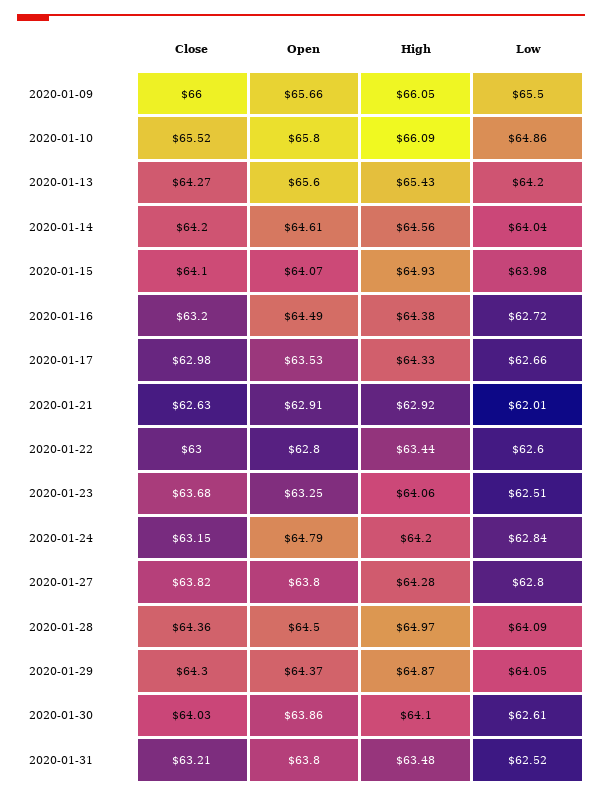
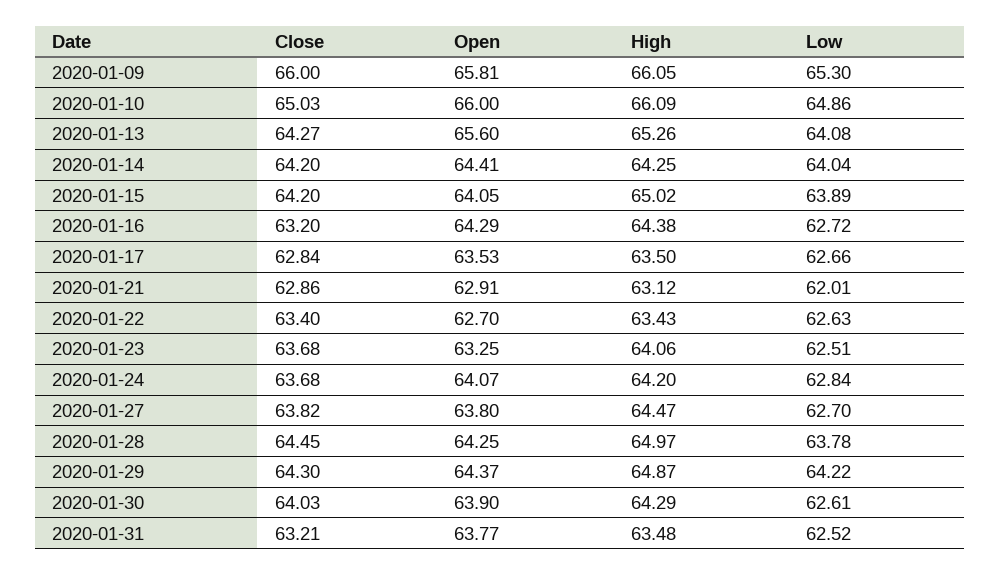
  {
    "Close": {
      "2020-01-09": 66,
-     "2020-01-10": 65.52,
+     "2020-01-10": 65.03,
      "2020-01-13": 64.27,
      "2020-01-14": 64.2,
-     "2020-01-15": 64.1,
+     "2020-01-15": 64.2,
      "2020-01-16": 63.2,
-     "2020-01-17": 62.98,
+     "2020-01-17": 62.84,
-     "2020-01-21": 62.63,
+     "2020-01-21": 62.86,
-     "2020-01-22": 63,
+     "2020-01-22": 63.4,
      "2020-01-23": 63.68,
-     "2020-01-24": 63.15,
+     "2020-01-24": 63.68,
      "2020-01-27": 63.82,
-     "2020-01-28": 64.36,
+     "2020-01-28": 64.45,
      "2020-01-29": 64.3,
      "2020-01-30": 64.03,
      "2020-01-31": 63.21
    },
    "Open": {
-     "2020-01-09": 65.66,
+     "2020-01-09": 65.81,
-     "2020-01-10": 65.8,
+     "2020-01-10": 66,
      "2020-01-13": 65.6,
-     "2020-01-14": 64.61,
+     "2020-01-14": 64.41,
-     "2020-01-15": 64.07,
+     "2020-01-15": 64.05,
-     "2020-01-16": 64.49,
+     "2020-01-16": 64.29,
      "2020-01-17": 63.53,
      "2020-01-21": 62.91,
-     "2020-01-22": 62.8,
+     "2020-01-22": 62.7,
      "2020-01-23": 63.25,
-     "2020-01-24": 64.79,
+     "2020-01-24": 64.07,
      "2020-01-27": 63.8,
-     "2020-01-28": 64.5,
+     "2020-01-28": 64.25,
      "2020-01-29": 64.37,
-     "2020-01-30": 63.86,
+     "2020-01-30": 63.9,
-     "2020-01-31": 63.8
+     "2020-01-31": 63.77
    },
    "High": {
      "2020-01-09": 66.05,
      "2020-01-10": 66.09,
-     "2020-01-13": 65.43,
+     "2020-01-13": 65.26,
-     "2020-01-14": 64.56,
+     "2020-01-14": 64.25,
-     "2020-01-15": 64.93,
+     "2020-01-15": 65.02,
      "2020-01-16": 64.38,
-     "2020-01-17": 64.33,
+     "2020-01-17": 63.5,
-     "2020-01-21": 62.92,
+     "2020-01-21": 63.12,
-     "2020-01-22": 63.44,
+     "2020-01-22": 63.43,
      "2020-01-23": 64.06,
      "2020-01-24": 64.2,
-     "2020-01-27": 64.28,
+     "2020-01-27": 64.47,
      "2020-01-28": 64.97,
      "2020-01-29": 64.87,
-     "2020-01-30": 64.1,
+     "2020-01-30": 64.29,
      "2020-01-31": 63.48
    },
    "Low": {
-     "2020-01-09": 65.5,
+     "2020-01-09": 65.3,
      "2020-01-10": 64.86,
-     "2020-01-13": 64.2,
+     "2020-01-13": 64.08,
      "2020-01-14": 64.04,
-     "2020-01-15": 63.98,
+     "2020-01-15": 63.89,
      "2020-01-16": 62.72,
      "2020-01-17": 62.66,
      "2020-01-21": 62.01,
-     "2020-01-22": 62.6,
+     "2020-01-22": 62.63,
      "2020-01-23": 62.51,
      "2020-01-24": 62.84,
-     "2020-01-27": 62.8,
+     "2020-01-27": 62.7,
-     "2020-01-28": 64.09,
+     "2020-01-28": 63.78,
-     "2020-01-29": 64.05,
+     "2020-01-29": 64.22,
      "2020-01-30": 62.61,
      "2020-01-31": 62.52
    }
  }

